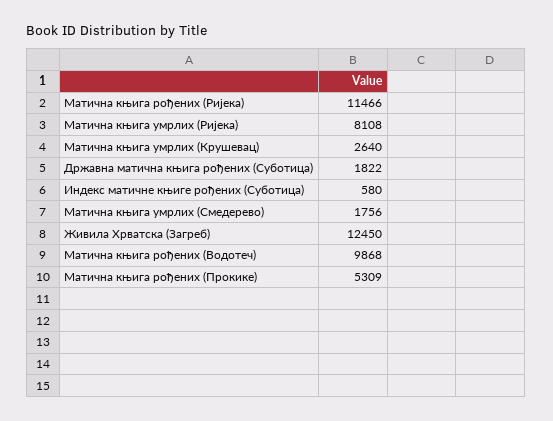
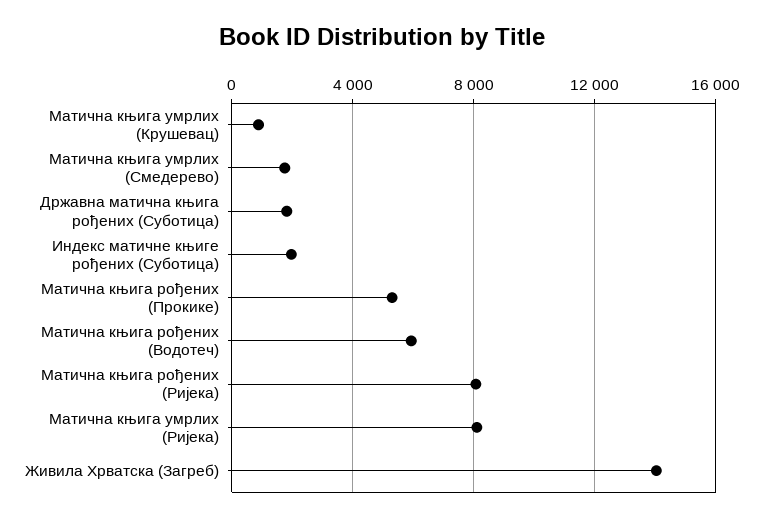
  {
-   "Матична књига рођених (Ријека)": 11466,
+   "Матична књига рођених (Ријека)": 8000,
    "Матична књига умрлих (Ријека)": 8108,
-   "Матична књига умрлих (Крушевац)": 2640,
+   "Матична књига умрлих (Крушевац)": 1000,
    "Државна матична књига рођених (Суботица)": 1822,
-   "Индекс матичне књиге рођених (Суботица)": 580,
+   "Индекс матичне књиге рођених (Суботица)": 2000,
    "Матична књига умрлих (Смедерево)": 1756,
-   "Живила Хрватска (Загреб)": 12450,
+   "Живила Хрватска (Загреб)": 14000,
-   "Матична књига рођених (Водотеч)": 9868,
+   "Матична књига рођених (Водотеч)": 6000,
    "Матична књига рођених (Прокике)": 5309
  }

